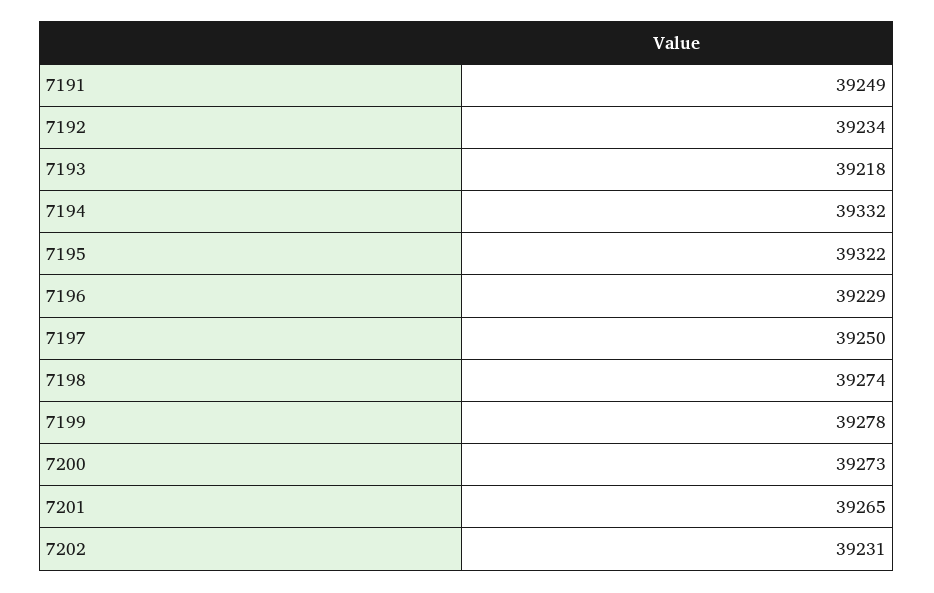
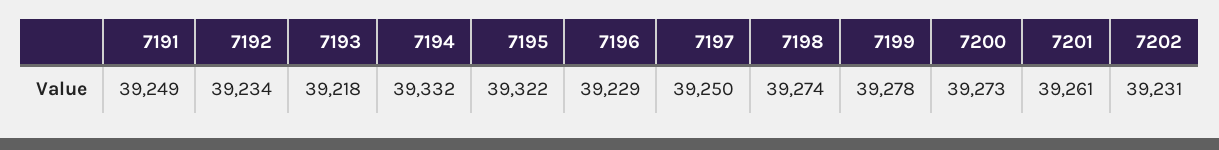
  {
    "7191": 39249,
    "7192": 39234,
    "7193": 39218,
    "7194": 39332,
    "7195": 39322,
    "7196": 39229,
    "7197": 39250,
    "7198": 39274,
    "7199": 39278,
    "7200": 39273,
-   "7201": 39265,
+   "7201": 39261,
    "7202": 39231
  }

